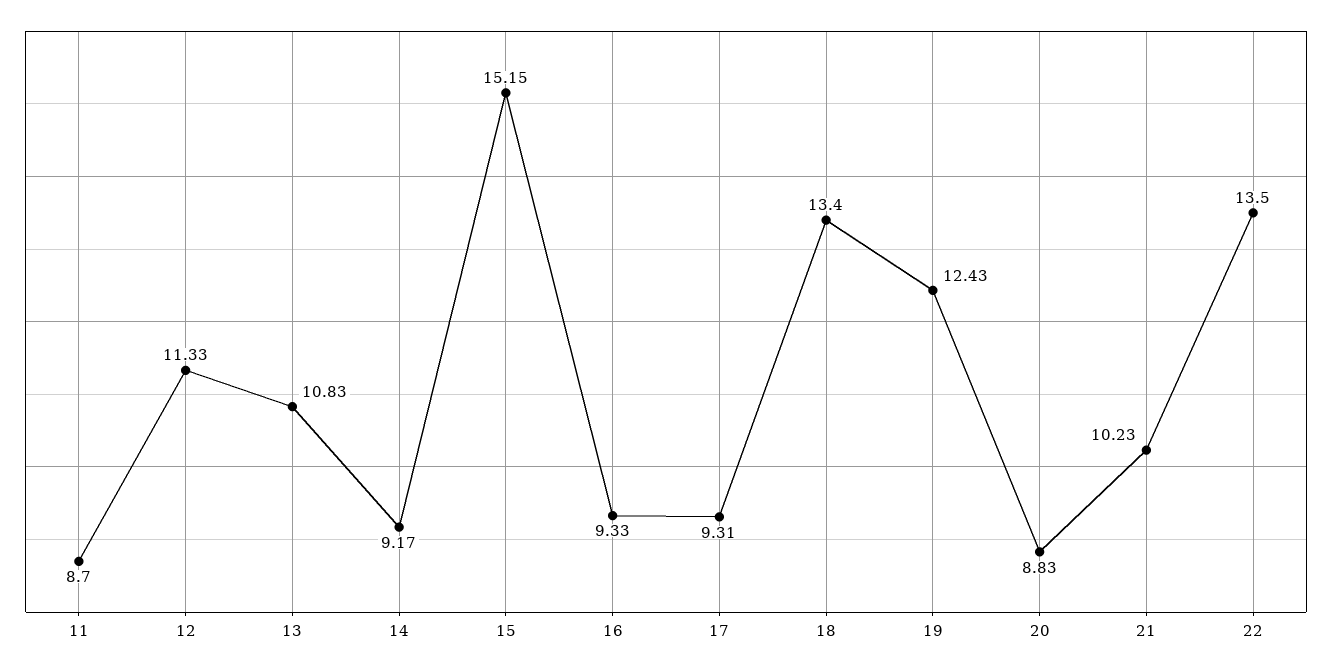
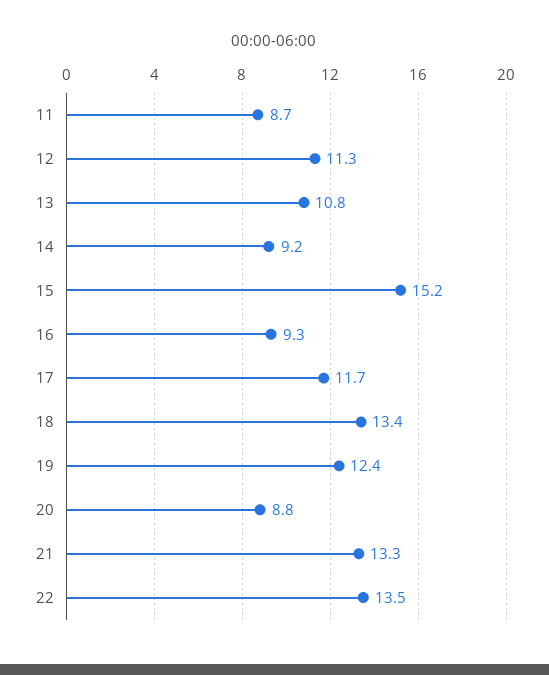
  {
    "11": 8.7,
    "12": 11.33,
    "13": 10.83,
    "14": 9.17,
    "15": 15.15,
    "16": 9.33,
-   "17": 9.31,
+   "17": 11.7,
    "18": 13.4,
    "19": 12.43,
    "20": 8.83,
-   "21": 10.23,
+   "21": 13.3,
    "22": 13.5
  }

